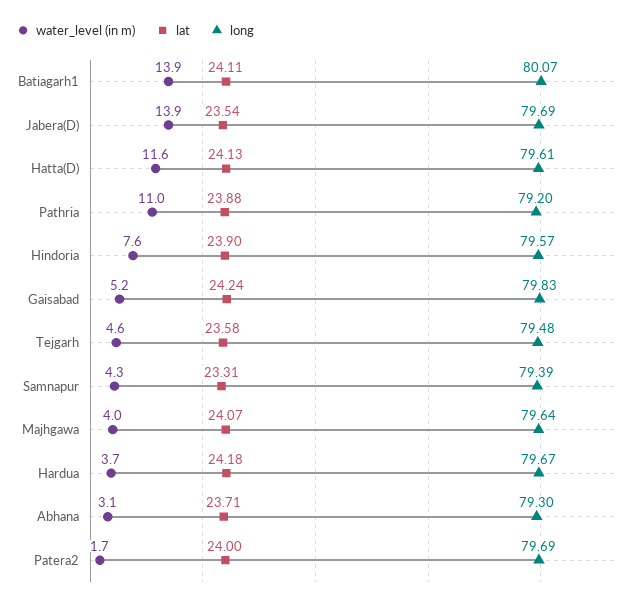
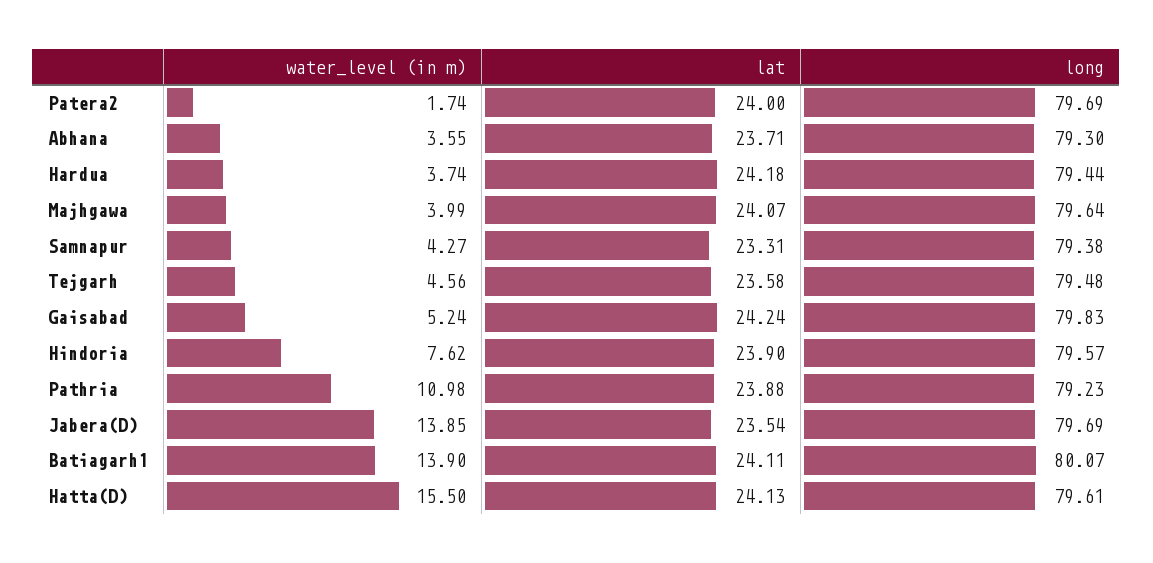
  {
    "water_level (in m)": {
      "Batiagarh1": 13.9,
      "Jabera(D)": 13.85,
-     "Hatta(D)": 11.6,
+     "Hatta(D)": 15.5,
      "Pathria": 10.98,
      "Hindoria": 7.62,
      "Gaisabad": 5.24,
      "Tejgarh": 4.56,
      "Samnapur": 4.27,
      "Majhgawa": 3.99,
      "Hardua": 3.74,
-     "Abhana": 3.1,
+     "Abhana": 3.55,
      "Patera2": 1.74
    },
    "lat": {
      "Batiagarh1": 24.11,
      "Jabera(D)": 23.54,
      "Hatta(D)": 24.13,
      "Pathria": 23.88,
      "Hindoria": 23.9,
      "Gaisabad": 24.24,
      "Tejgarh": 23.58,
      "Samnapur": 23.31,
      "Majhgawa": 24.07,
      "Hardua": 24.18,
      "Abhana": 23.71,
      "Patera2": 24
    },
    "long": {
      "Batiagarh1": 80.07,
      "Jabera(D)": 79.69,
      "Hatta(D)": 79.61,
-     "Pathria": 79.2,
+     "Pathria": 79.23,
      "Hindoria": 79.57,
      "Gaisabad": 79.83,
      "Tejgarh": 79.48,
-     "Samnapur": 79.39,
+     "Samnapur": 79.38,
      "Majhgawa": 79.64,
-     "Hardua": 79.67,
+     "Hardua": 79.44,
      "Abhana": 79.3,
      "Patera2": 79.69
    }
  }

